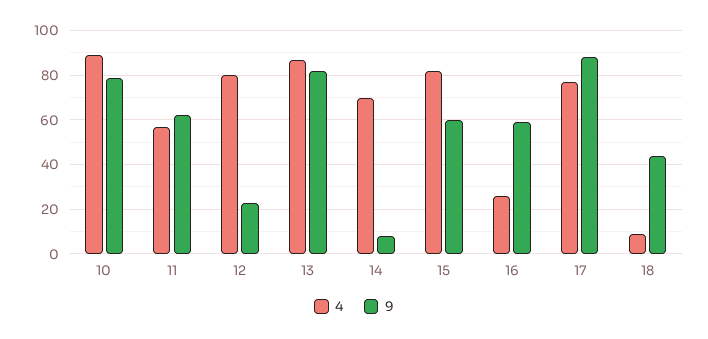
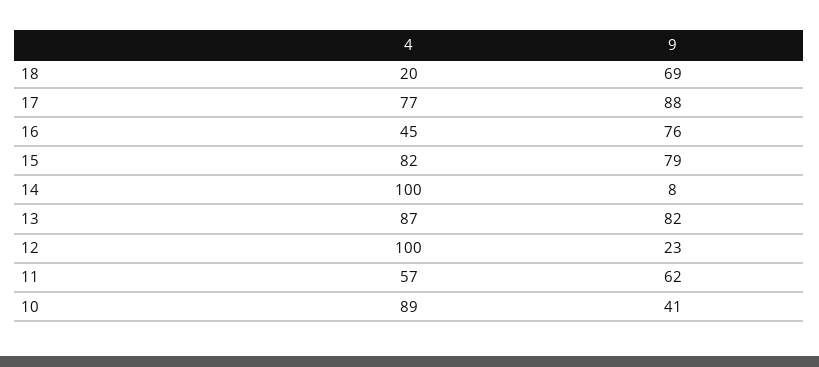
  {
    "4": {
      "10": 89,
      "11": 57,
-     "12": 80,
+     "12": 100,
      "13": 87,
-     "14": 70,
+     "14": 100,
      "15": 82,
-     "16": 25,
+     "16": 45,
      "17": 77,
-     "18": 10
+     "18": 20
    },
    "9": {
-     "10": 80,
+     "10": 41,
      "11": 62,
      "12": 23,
      "13": 82,
      "14": 8,
-     "15": 60,
+     "15": 79,
-     "16": 60,
+     "16": 76,
      "17": 88,
-     "18": 45
+     "18": 69
    }
  }

